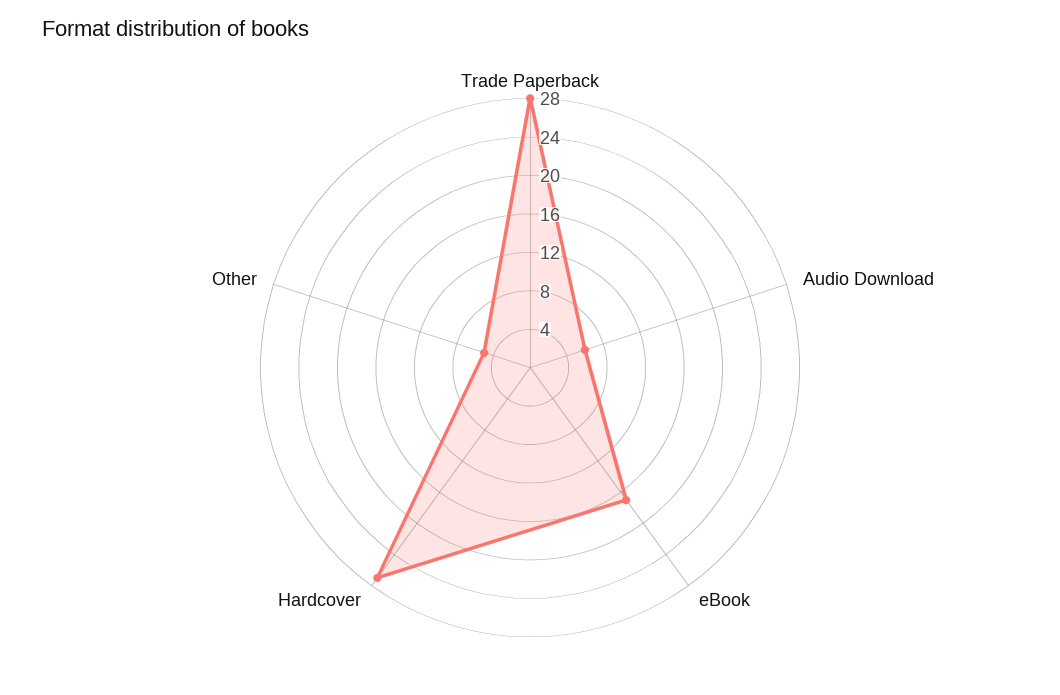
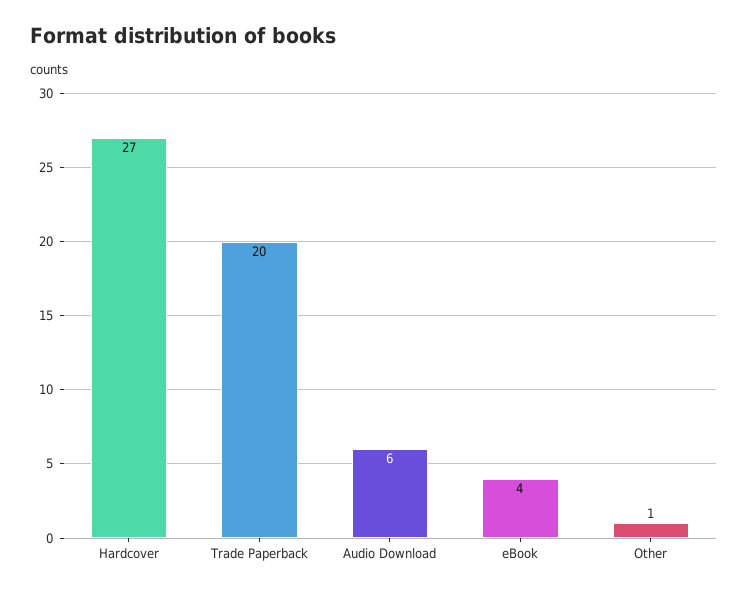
  {
-   "Trade Paperback": 28,
+   "Trade Paperback": 20,
    "Audio Download": 6,
-   "eBook": 17,
+   "eBook": 4,
    "Hardcover": 27,
-   "Other": 5
+   "Other": 1
  }

